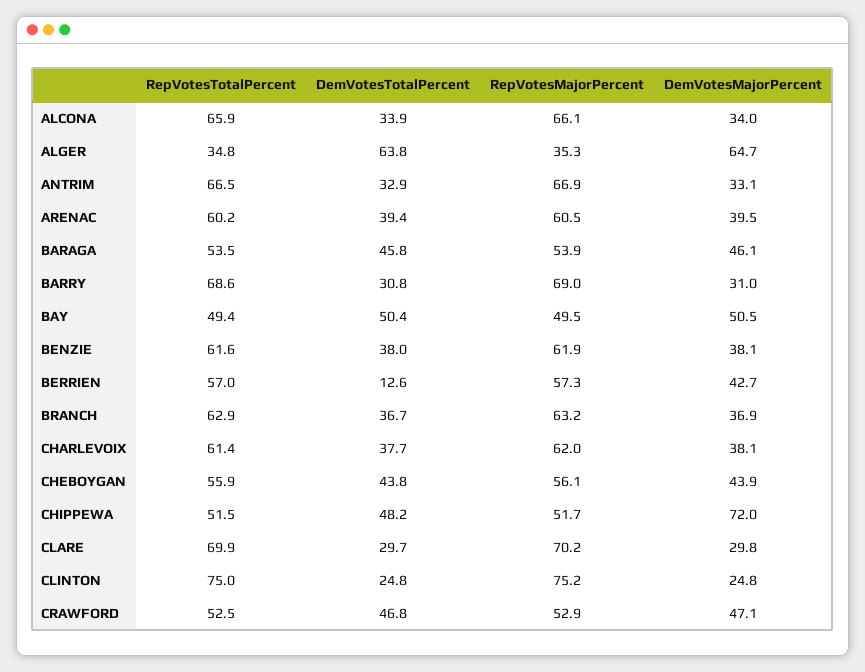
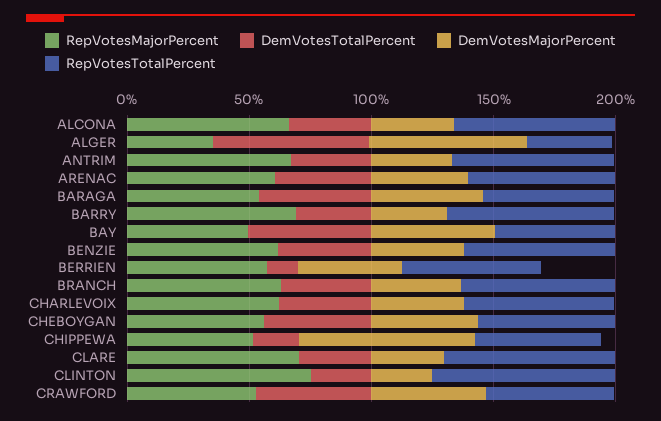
  {
    "RepVotesTotalPercent": {
      "ALCONA": 65.9,
      "ALGER": 34.8,
      "ANTRIM": 66.5,
      "ARENAC": 60.2,
      "BARAGA": 53.5,
      "BARRY": 68.6,
      "BAY": 49.4,
      "BENZIE": 61.6,
      "BERRIEN": 57,
      "BRANCH": 62.9,
      "CHARLEVOIX": 61.4,
      "CHEBOYGAN": 55.9,
      "CHIPPEWA": 51.5,
      "CLARE": 69.9,
      "CLINTON": 75,
      "CRAWFORD": 52.5
    },
    "DemVotesTotalPercent": {
      "ALCONA": 33.9,
      "ALGER": 63.8,
      "ANTRIM": 32.9,
      "ARENAC": 39.4,
      "BARAGA": 45.8,
      "BARRY": 30.8,
      "BAY": 50.4,
      "BENZIE": 38,
      "BERRIEN": 12.6,
      "BRANCH": 36.7,
      "CHARLEVOIX": 37.7,
      "CHEBOYGAN": 43.8,
-     "CHIPPEWA": 48.2,
+     "CHIPPEWA": 20,
      "CLARE": 29.7,
      "CLINTON": 24.8,
      "CRAWFORD": 46.8
    },
    "RepVotesMajorPercent": {
      "ALCONA": 66.1,
      "ALGER": 35.3,
      "ANTRIM": 66.9,
      "ARENAC": 60.5,
      "BARAGA": 53.9,
      "BARRY": 69,
      "BAY": 49.5,
      "BENZIE": 61.9,
      "BERRIEN": 57.3,
      "BRANCH": 63.2,
      "CHARLEVOIX": 62,
      "CHEBOYGAN": 56.1,
      "CHIPPEWA": 51.7,
      "CLARE": 70.2,
      "CLINTON": 75.2,
      "CRAWFORD": 52.9
    },
    "DemVotesMajorPercent": {
      "ALCONA": 34,
      "ALGER": 64.7,
      "ANTRIM": 33.1,
      "ARENAC": 39.5,
      "BARAGA": 46.1,
      "BARRY": 31,
      "BAY": 50.5,
      "BENZIE": 38.1,
      "BERRIEN": 42.7,
      "BRANCH": 36.9,
      "CHARLEVOIX": 38.1,
      "CHEBOYGAN": 43.9,
      "CHIPPEWA": 72,
      "CLARE": 29.8,
      "CLINTON": 24.8,
      "CRAWFORD": 47.1
    }
  }

